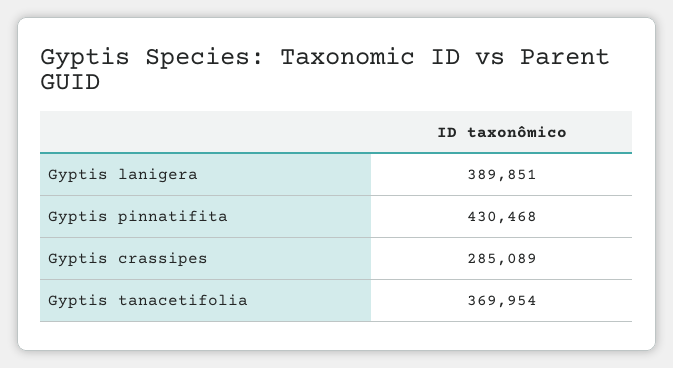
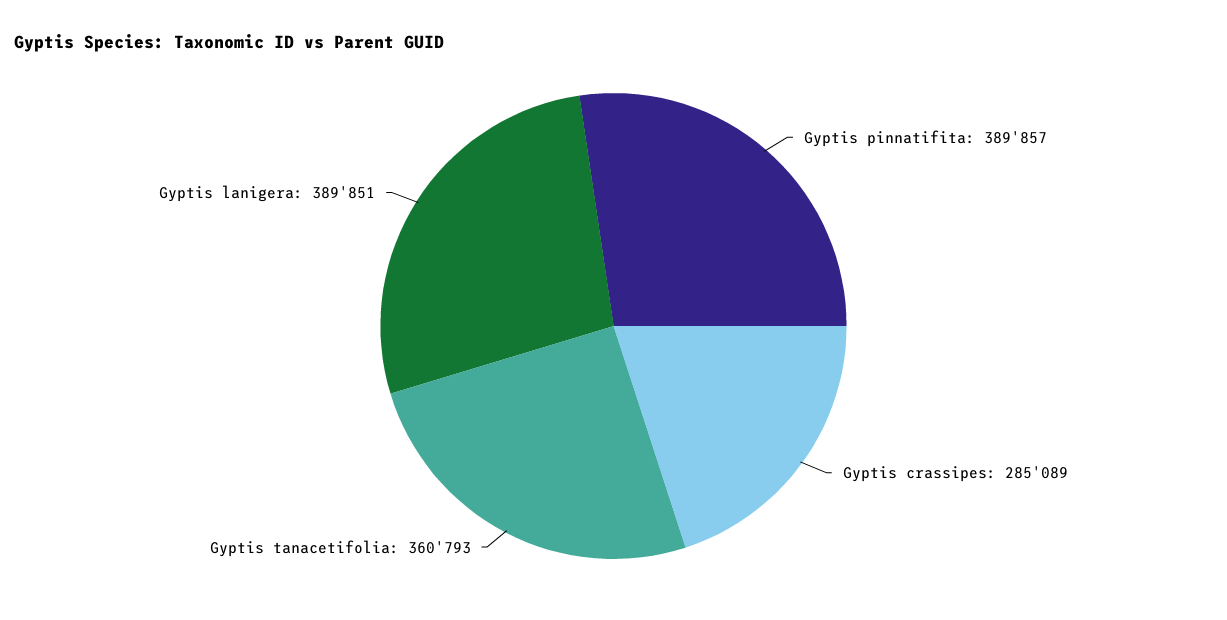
  {
    "Gyptis lanigera": 389851,
-   "Gyptis pinnatifita": 430468,
+   "Gyptis pinnatifita": 389857,
    "Gyptis crassipes": 285089,
-   "Gyptis tanacetifolia": 369954
+   "Gyptis tanacetifolia": 360793
  }

